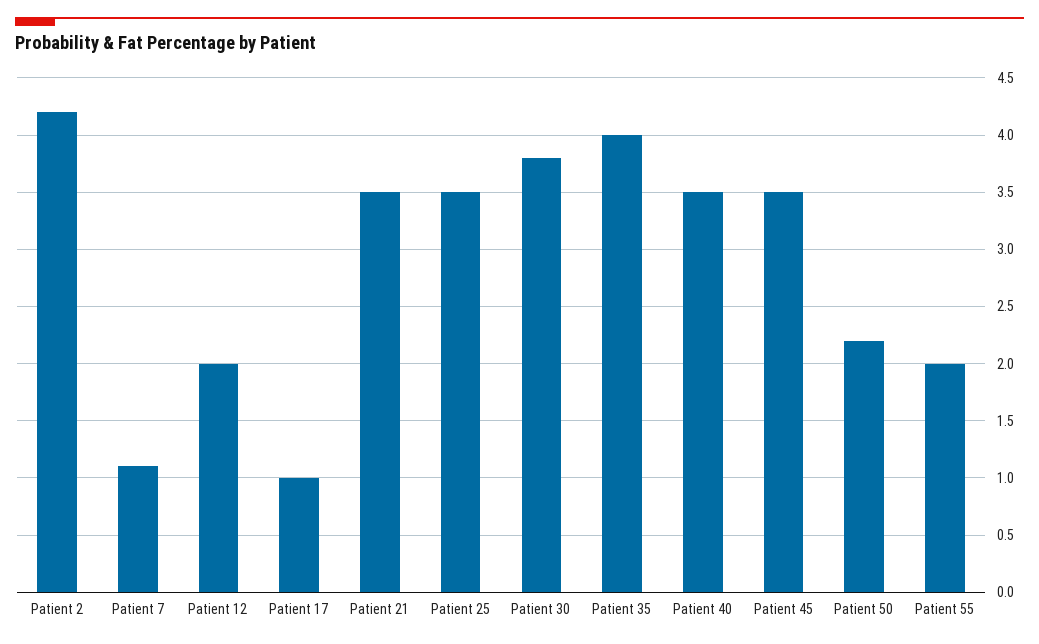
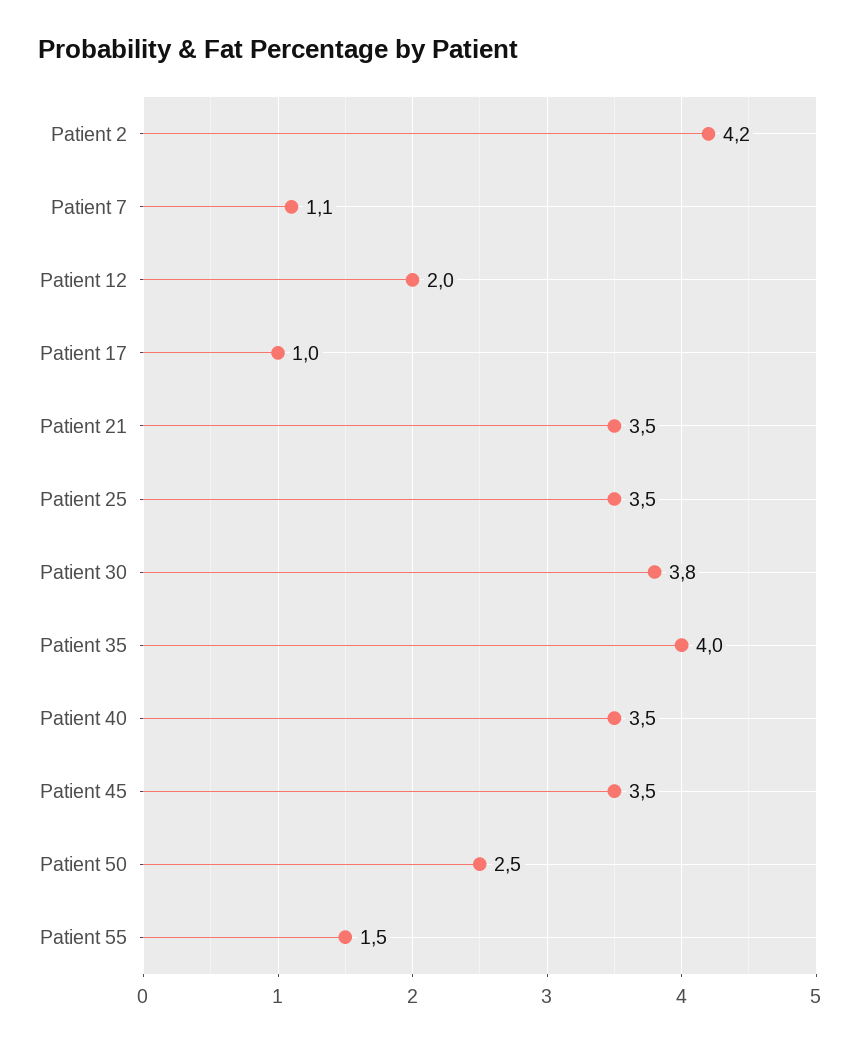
  {
    "Patient 2": 4.2,
    "Patient 7": 1.1,
    "Patient 12": 2,
    "Patient 17": 1,
    "Patient 21": 3.5,
    "Patient 25": 3.5,
    "Patient 30": 3.8,
    "Patient 35": 4,
    "Patient 40": 3.5,
    "Patient 45": 3.5,
-   "Patient 50": 2.2,
+   "Patient 50": 2.5,
-   "Patient 55": 2
+   "Patient 55": 1.5
  }

